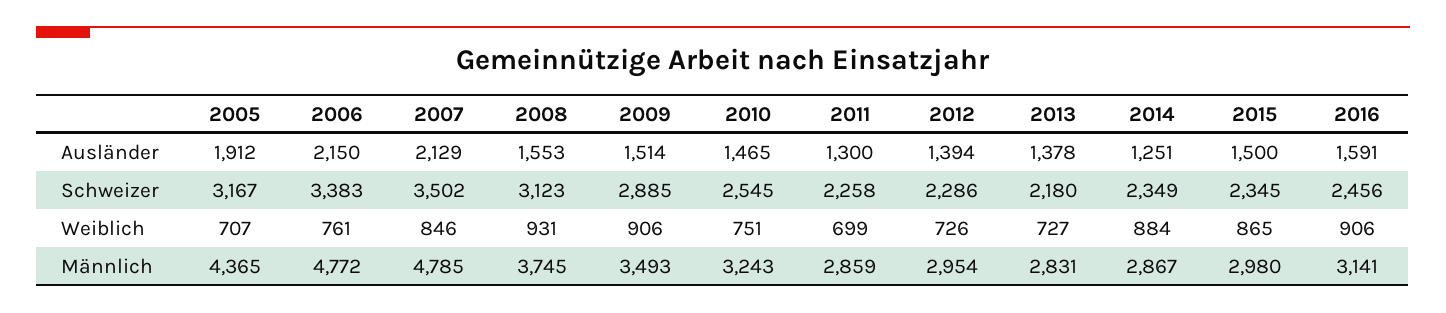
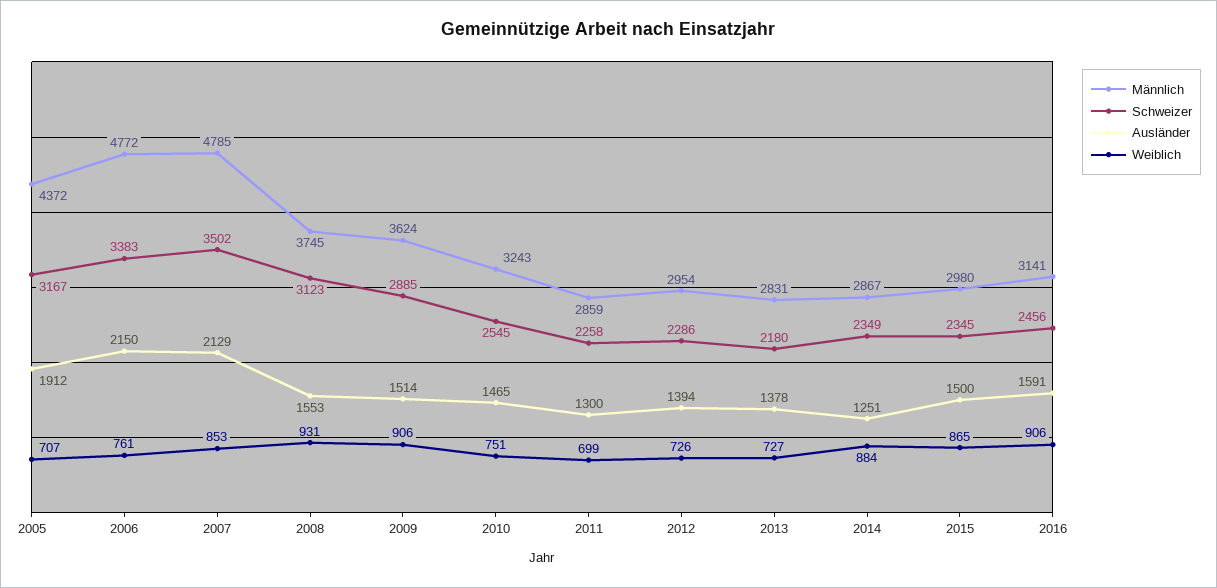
  {
    "Ausländer": {
      "2005": 1912,
      "2006": 2150,
      "2007": 2129,
      "2008": 1553,
      "2009": 1514,
      "2010": 1465,
      "2011": 1300,
      "2012": 1394,
      "2013": 1378,
      "2014": 1251,
      "2015": 1500,
      "2016": 1591
    },
    "Schweizer": {
      "2005": 3167,
      "2006": 3383,
      "2007": 3502,
      "2008": 3123,
      "2009": 2885,
      "2010": 2545,
      "2011": 2258,
      "2012": 2286,
      "2013": 2180,
      "2014": 2349,
      "2015": 2345,
      "2016": 2456
    },
    "Weiblich": {
      "2005": 707,
      "2006": 761,
-     "2007": 846,
+     "2007": 853,
      "2008": 931,
      "2009": 906,
      "2010": 751,
      "2011": 699,
      "2012": 726,
      "2013": 727,
      "2014": 884,
      "2015": 865,
      "2016": 906
    },
    "Männlich": {
-     "2005": 4365,
+     "2005": 4372,
      "2006": 4772,
      "2007": 4785,
      "2008": 3745,
-     "2009": 3493,
+     "2009": 3624,
      "2010": 3243,
      "2011": 2859,
      "2012": 2954,
      "2013": 2831,
      "2014": 2867,
      "2015": 2980,
      "2016": 3141
    }
  }

